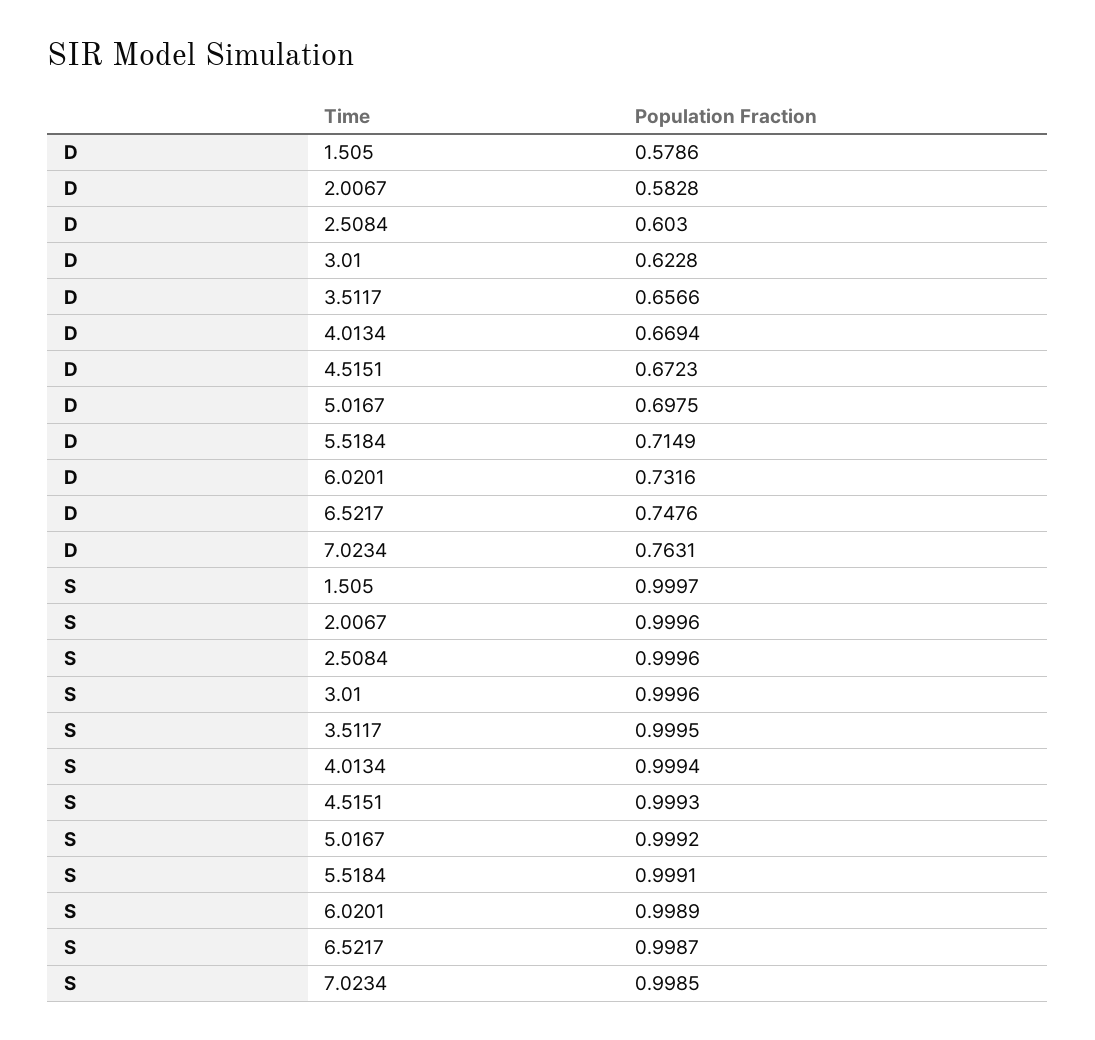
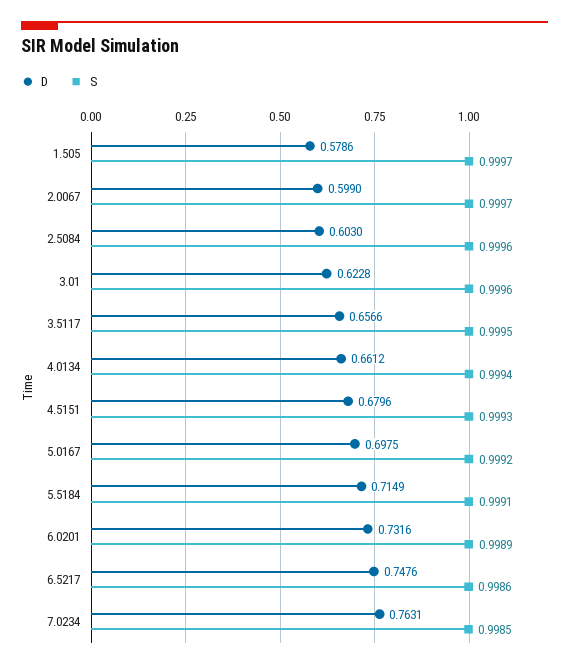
  {
    "D": {
      "1.505": 0.5786,
-     "2.0067": 0.5828,
+     "2.0067": 0.599,
      "2.5084": 0.603,
      "3.01": 0.6228,
      "3.5117": 0.6566,
-     "4.0134": 0.6694,
+     "4.0134": 0.6612,
-     "4.5151": 0.6723,
+     "4.5151": 0.6796,
      "5.0167": 0.6975,
      "5.5184": 0.7149,
      "6.0201": 0.7316,
      "6.5217": 0.7476,
      "7.0234": 0.7631
    },
    "S": {
      "1.505": 0.9997,
-     "2.0067": 0.9996,
+     "2.0067": 0.9997,
      "2.5084": 0.9996,
      "3.01": 0.9996,
      "3.5117": 0.9995,
      "4.0134": 0.9994,
      "4.5151": 0.9993,
      "5.0167": 0.9992,
      "5.5184": 0.9991,
      "6.0201": 0.9989,
-     "6.5217": 0.9987,
+     "6.5217": 0.9986,
      "7.0234": 0.9985
    }
  }

